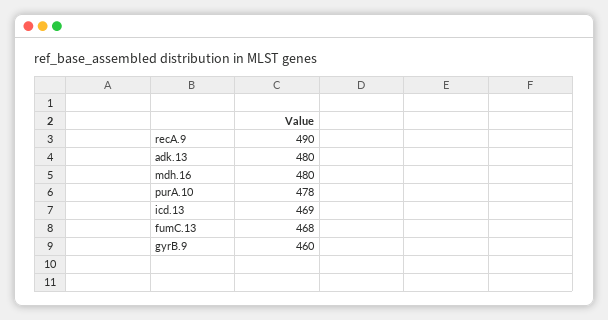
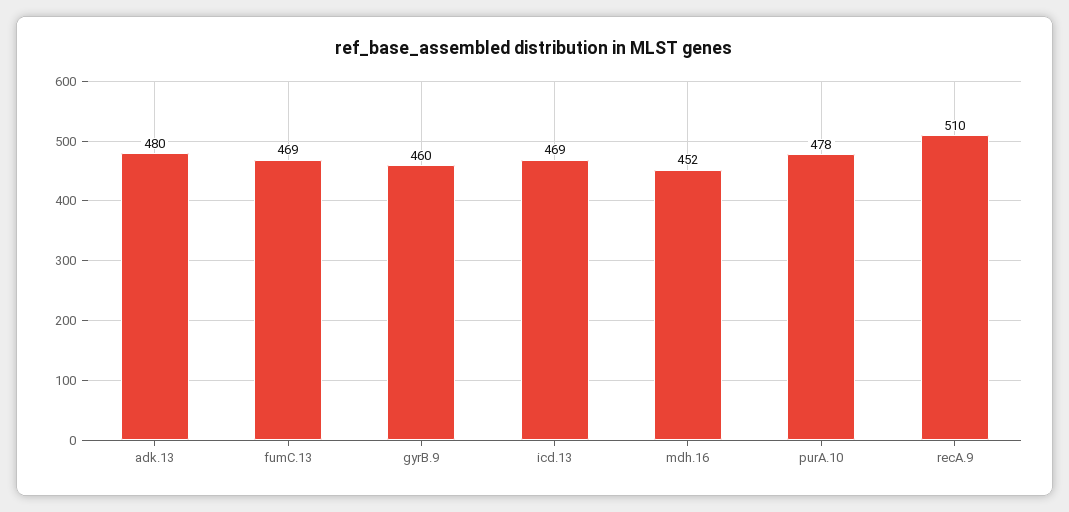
  {
-   "recA.9": 490,
+   "recA.9": 510,
    "adk.13": 480,
-   "mdh.16": 480,
+   "mdh.16": 452,
    "purA.10": 478,
    "icd.13": 469,
-   "fumC.13": 468,
+   "fumC.13": 469,
    "gyrB.9": 460
  }

